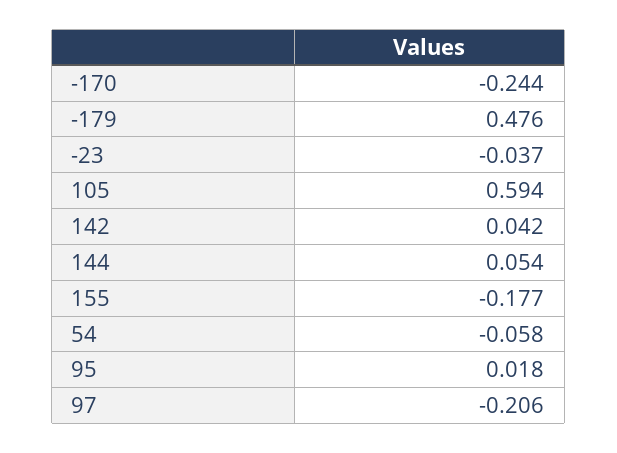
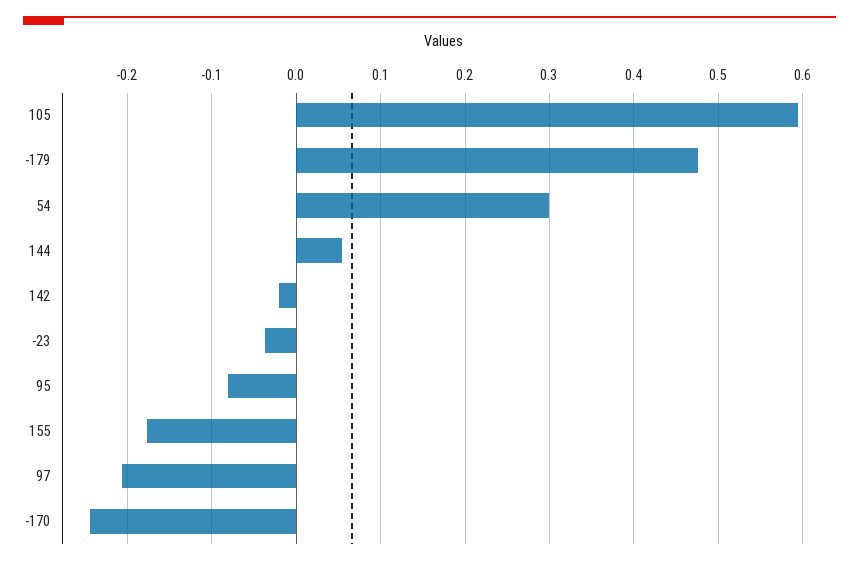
  {
    "-170": -0.244,
    "-179": 0.476,
    "-23": -0.037,
    "105": 0.594,
-   "142": 0.042,
+   "142": -0.02,
    "144": 0.054,
    "155": -0.177,
-   "54": -0.058,
+   "54": 0.3,
-   "95": 0.018,
+   "95": -0.08,
    "97": -0.206
  }

